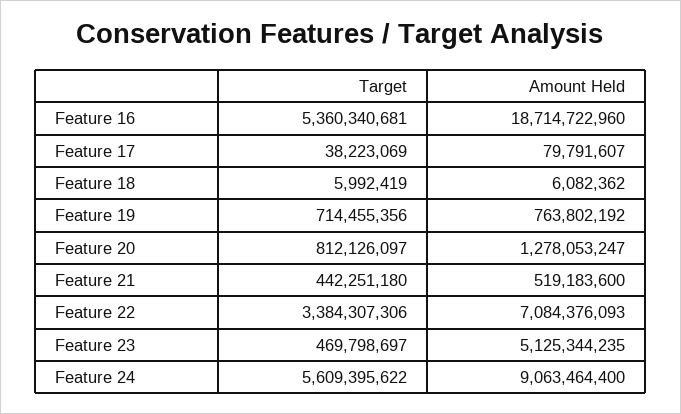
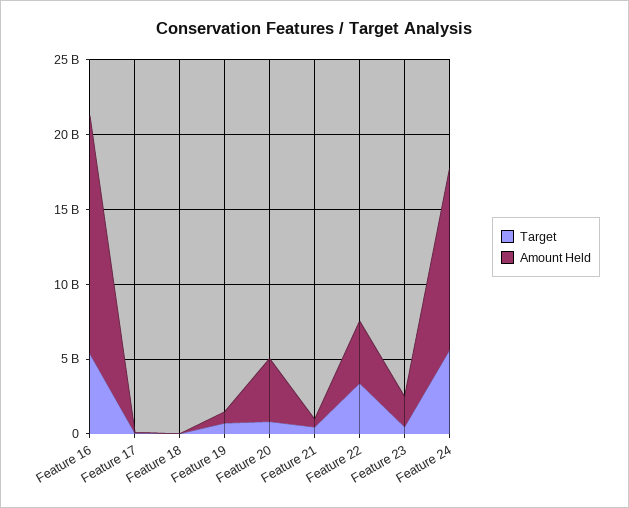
  {
    "Target": {
      "Feature 16": 5360340681,
      "Feature 17": 38223069,
      "Feature 18": 5992419,
      "Feature 19": 714455356,
      "Feature 20": 812126097,
      "Feature 21": 442251180,
      "Feature 22": 3384307306,
      "Feature 23": 469798697,
      "Feature 24": 5609395622
    },
    "Amount Held": {
-     "Feature 16": 18714722960,
+     "Feature 16": 16000000000,
      "Feature 17": 79791607,
      "Feature 18": 6082362,
      "Feature 19": 763802192,
-     "Feature 20": 1278053247,
+     "Feature 20": 4000000000,
      "Feature 21": 519183600,
-     "Feature 22": 7084376093,
+     "Feature 22": 4000000000,
-     "Feature 23": 5125344235,
+     "Feature 23": 2000000000,
-     "Feature 24": 9063464400
+     "Feature 24": 12000000000
    }
  }

